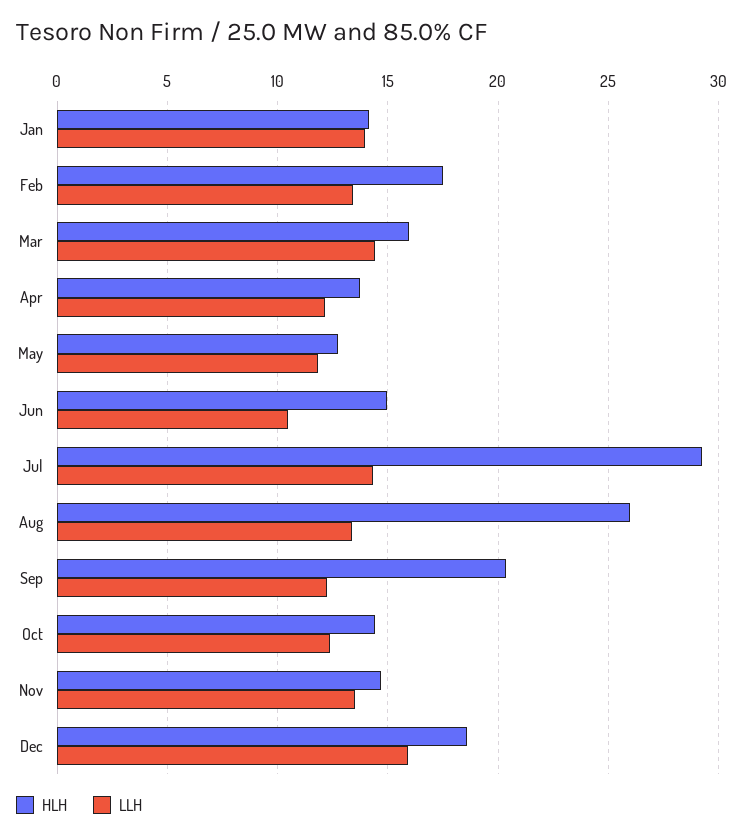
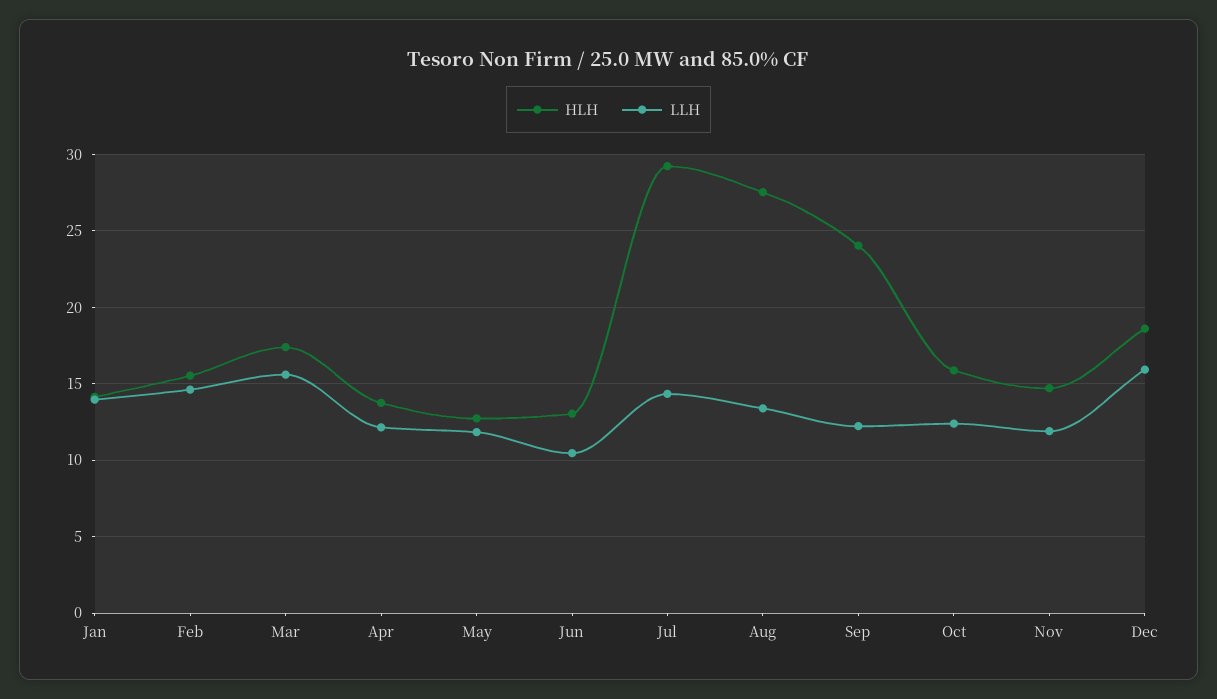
  {
    "HLH": {
      "Jan": 14,
-     "Feb": 17.5,
+     "Feb": 15.5,
-     "Mar": 16,
+     "Mar": 17.5,
      "Apr": 14,
      "May": 12.5,
-     "Jun": 15,
+     "Jun": 13,
      "Jul": 29,
-     "Aug": 26,
+     "Aug": 27.5,
-     "Sep": 20.5,
+     "Sep": 24,
-     "Oct": 14.5,
+     "Oct": 16,
      "Nov": 14.5,
      "Dec": 18.5
    },
    "LLH": {
      "Jan": 14,
-     "Feb": 13.5,
+     "Feb": 14.5,
-     "Mar": 14.5,
+     "Mar": 15.5,
      "Apr": 12,
      "May": 12,
      "Jun": 10.5,
      "Jul": 14.5,
      "Aug": 13.5,
      "Sep": 12,
      "Oct": 12.5,
-     "Nov": 13.5,
+     "Nov": 12,
      "Dec": 16
    }
  }

